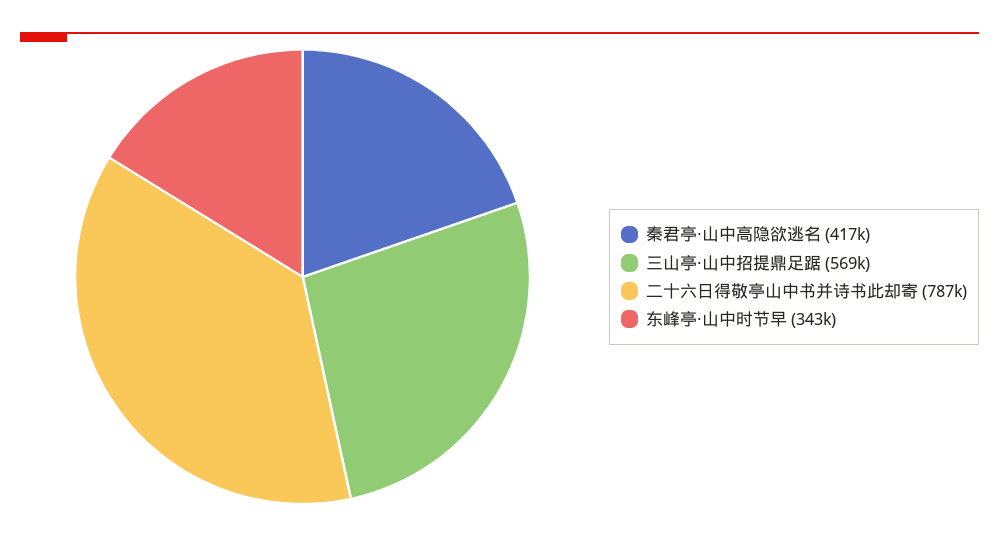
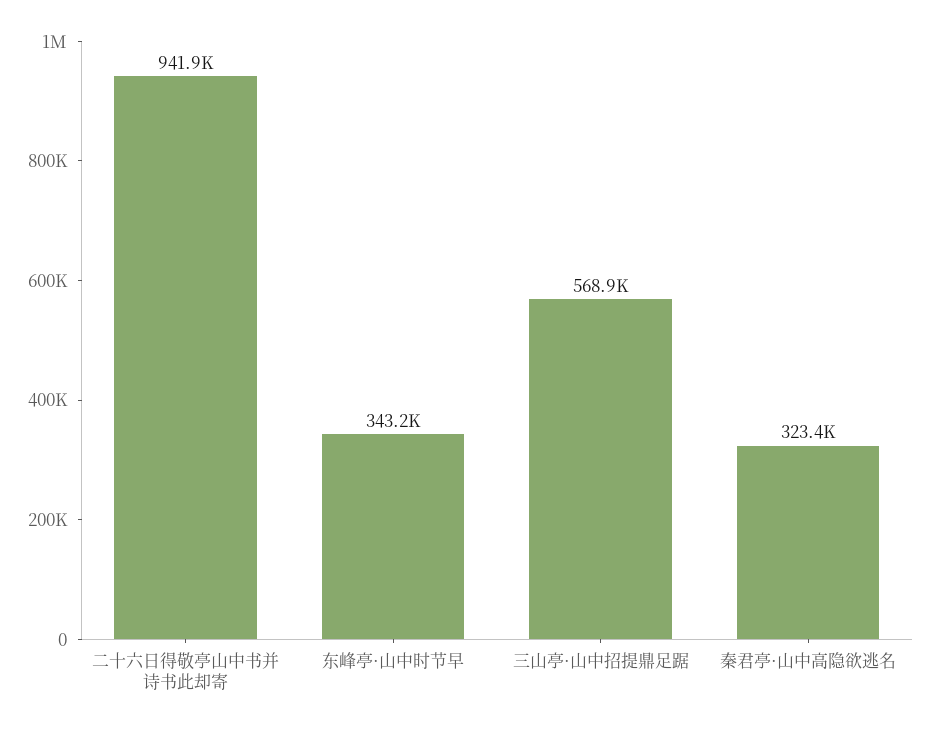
  {
-   "秦君亭·山中高隐欲逃名": 417000,
+   "秦君亭·山中高隐欲逃名": 323400,
    "三山亭·山中招提鼎足踞": 568900,
-   "二十六日得敬亭山中书并诗书此却寄": 787000,
+   "二十六日得敬亭山中书并诗书此却寄": 941900,
    "东峰亭·山中时节早": 343200
  }

